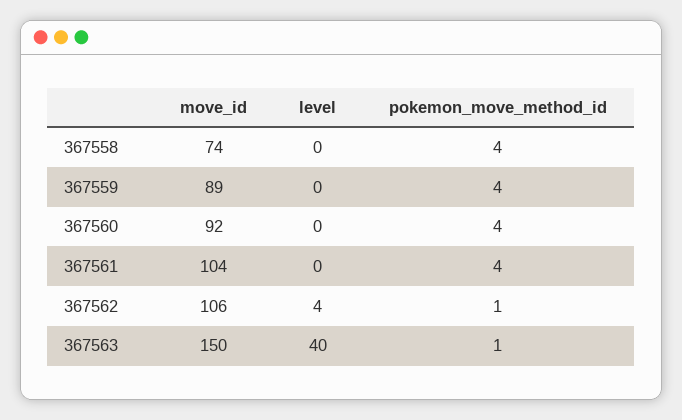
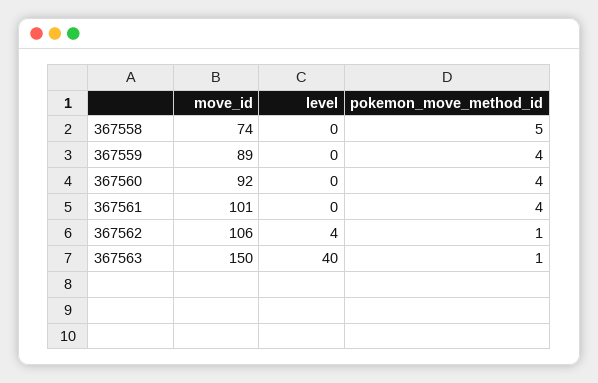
  {
    "move_id": {
      "367558": 74,
      "367559": 89,
      "367560": 92,
-     "367561": 104,
+     "367561": 101,
      "367562": 106,
      "367563": 150
    },
    "level": {
      "367558": 0,
      "367559": 0,
      "367560": 0,
      "367561": 0,
      "367562": 4,
      "367563": 40
    },
    "pokemon_move_method_id": {
-     "367558": 4,
+     "367558": 5,
      "367559": 4,
      "367560": 4,
      "367561": 4,
      "367562": 1,
      "367563": 1
    }
  }

